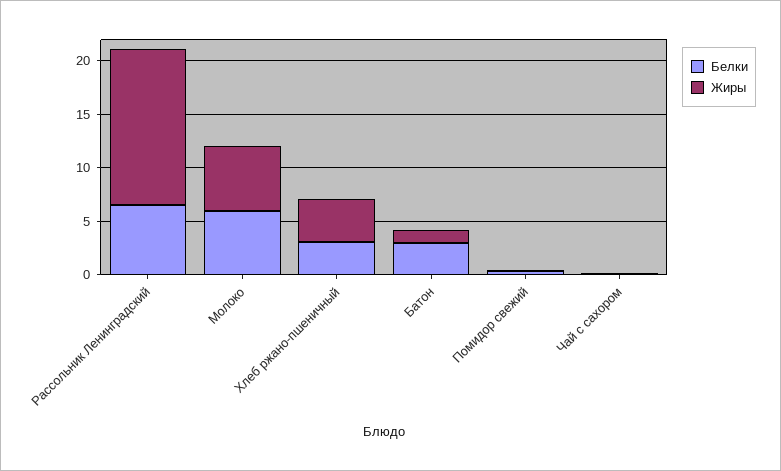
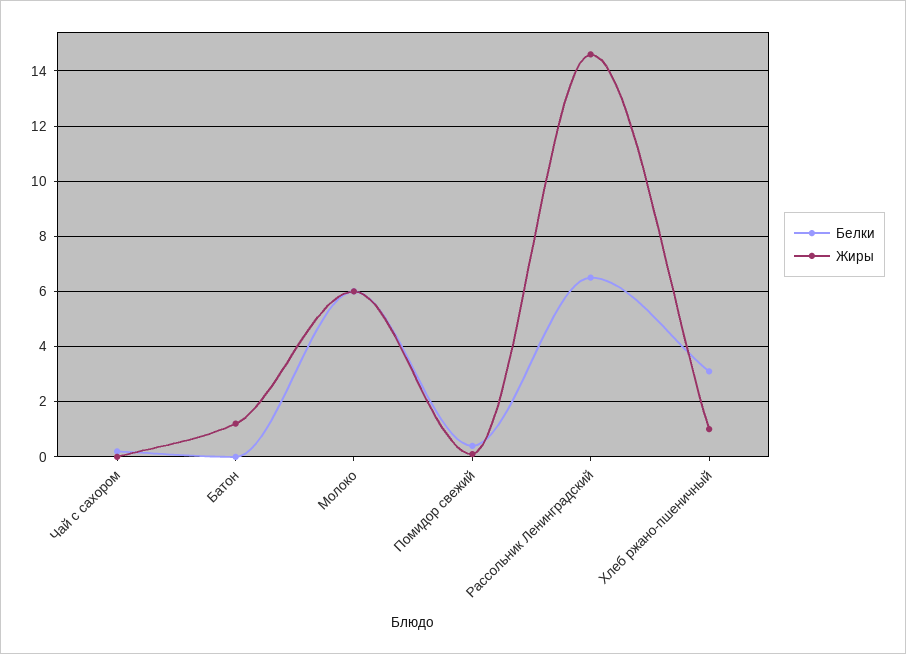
  {
    "Белки": {
      "Рассольник Ленинградский": 6.5,
      "Молоко": 6,
      "Хлеб ржано-пшеничный": 3,
-     "Батон": 3,
+     "Батон": 0,
      "Помидор свежий": 0.5,
      "Чай с сахором": 0
    },
    "Жиры": {
      "Рассольник Ленинградский": 14.5,
      "Молоко": 6,
-     "Хлеб ржано-пшеничный": 4,
+     "Хлеб ржано-пшеничный": 1,
      "Батон": 1,
      "Помидор свежий": 0,
      "Чай с сахором": 0
    }
  }

